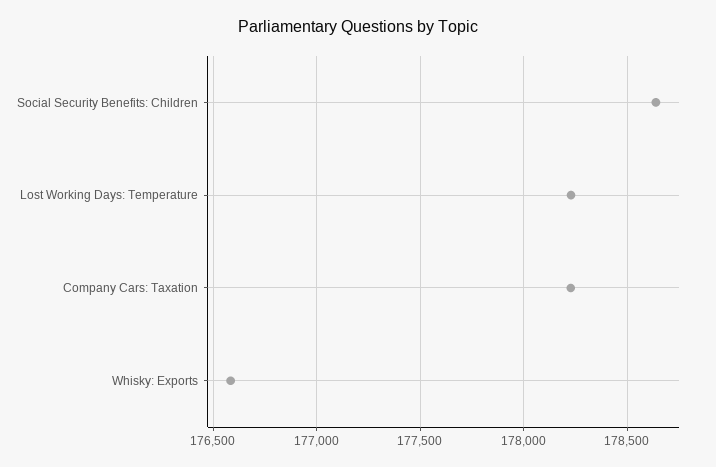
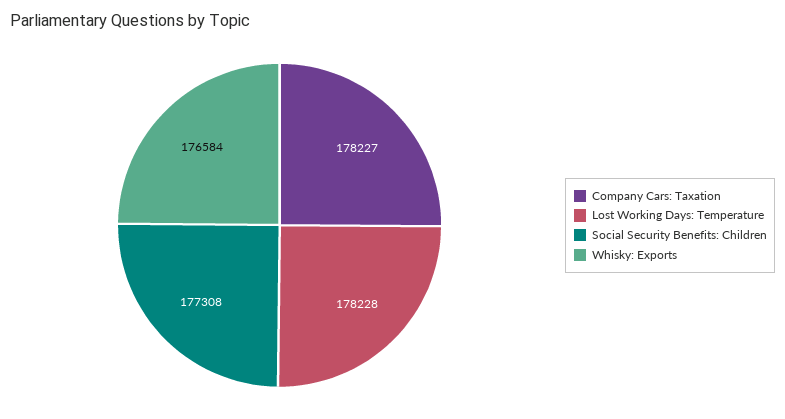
  {
-   "Social Security Benefits: Children": 178650,
+   "Social Security Benefits: Children": 177308,
    "Lost Working Days: Temperature": 178228,
    "Company Cars: Taxation": 178227,
    "Whisky: Exports": 176584
  }

